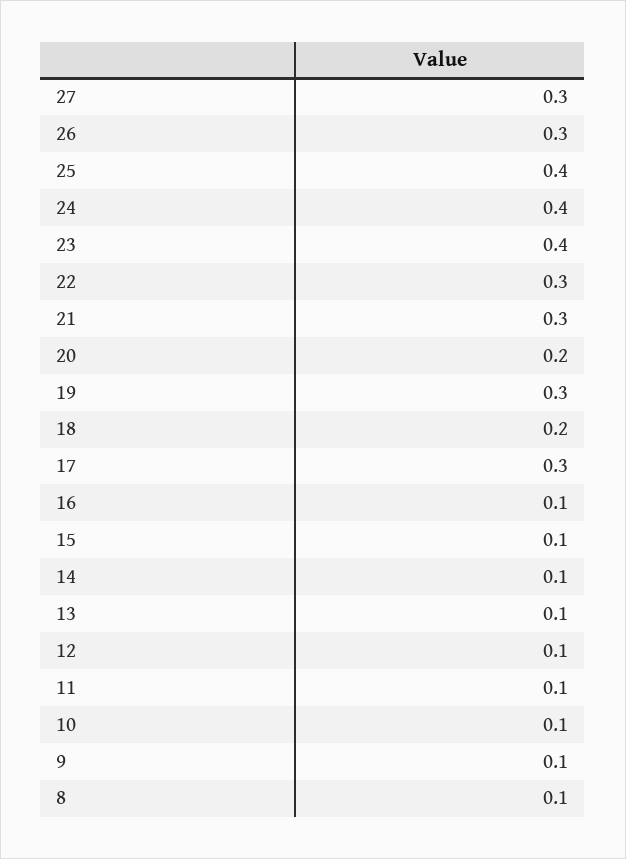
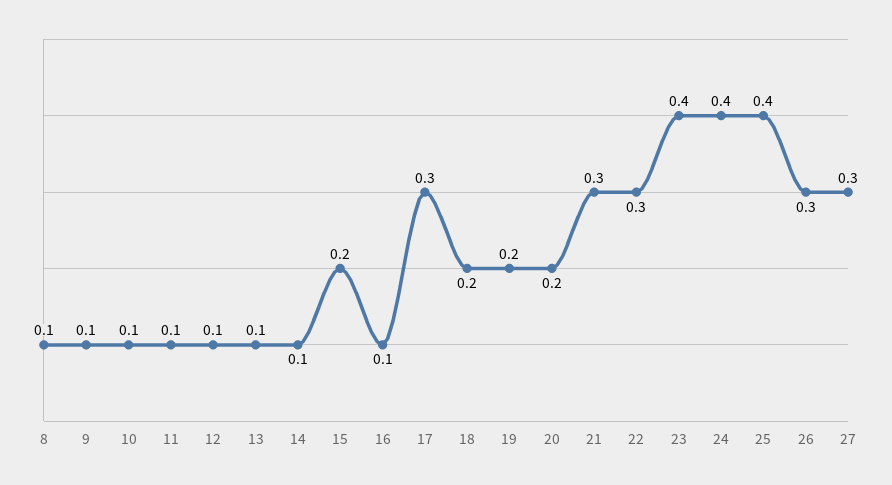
  {
    "27": 0.3,
    "26": 0.3,
    "25": 0.4,
    "24": 0.4,
    "23": 0.4,
    "22": 0.3,
    "21": 0.3,
    "20": 0.2,
-   "19": 0.3,
+   "19": 0.2,
    "18": 0.2,
    "17": 0.3,
    "16": 0.1,
-   "15": 0.1,
+   "15": 0.2,
    "14": 0.1,
    "13": 0.1,
    "12": 0.1,
    "11": 0.1,
    "10": 0.1,
    "9": 0.1,
    "8": 0.1
  }

